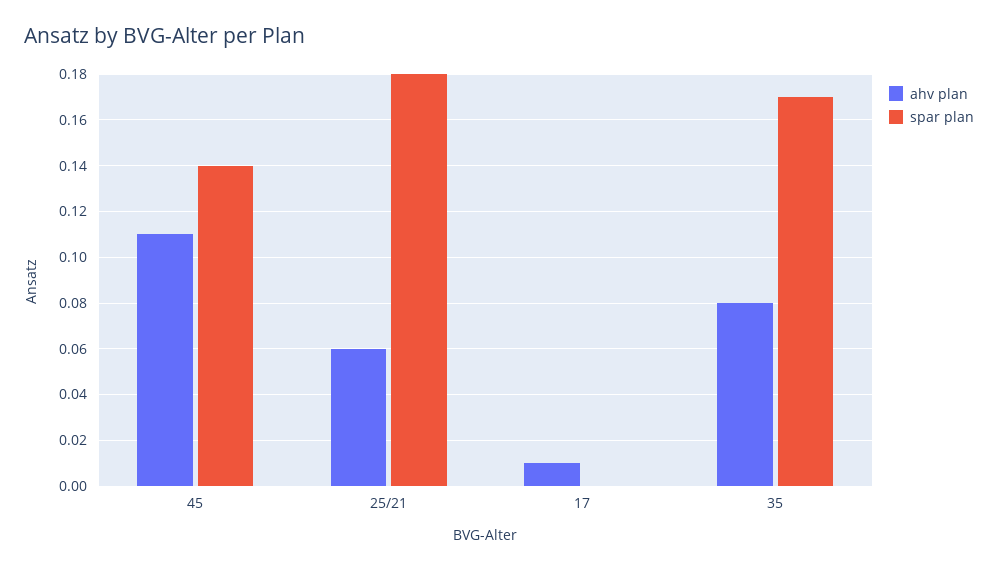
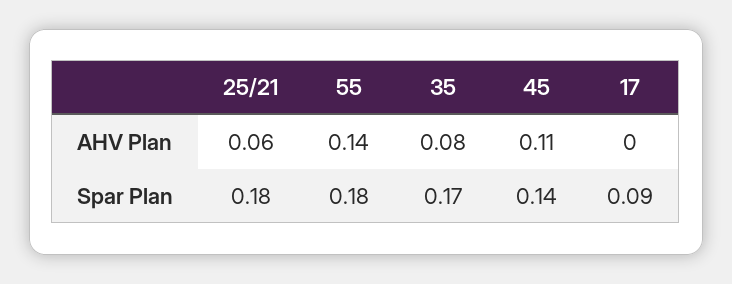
  {
    "ahv plan": {
      "45": 0.11,
      "25/21": 0.06,
-     "17": 0.01,
+     "17": 0,
-     "35": 0.08
+     "35": 0.08,
+     "55": 0.14
    },
    "spar plan": {
      "45": 0.14,
      "25/21": 0.18,
-     "17": 0,
+     "17": 0.09,
-     "35": 0.17
+     "35": 0.17,
+     "55": 0.18
    }
  }

